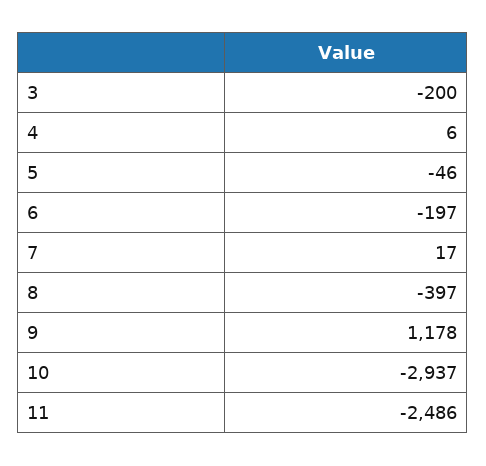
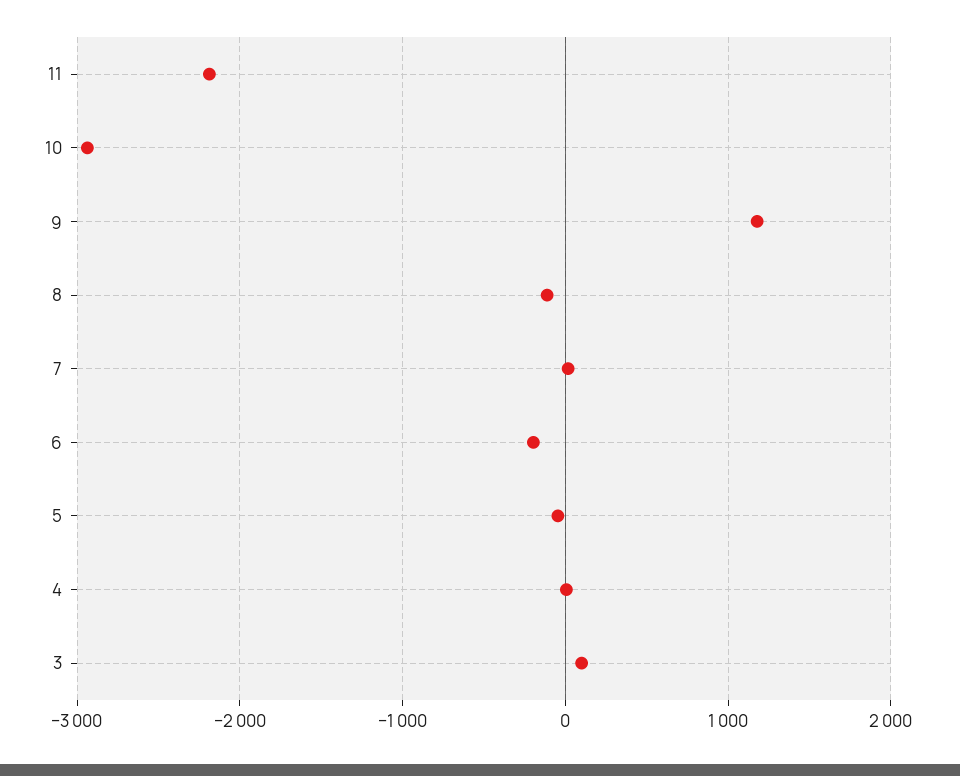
  {
-   "3": -200,
+   "3": 100,
    "4": 6,
    "5": -46,
    "6": -197,
    "7": 17,
-   "8": -397,
+   "8": -100,
    "9": 1178,
    "10": -2937,
-   "11": -2486
+   "11": -2200
  }

